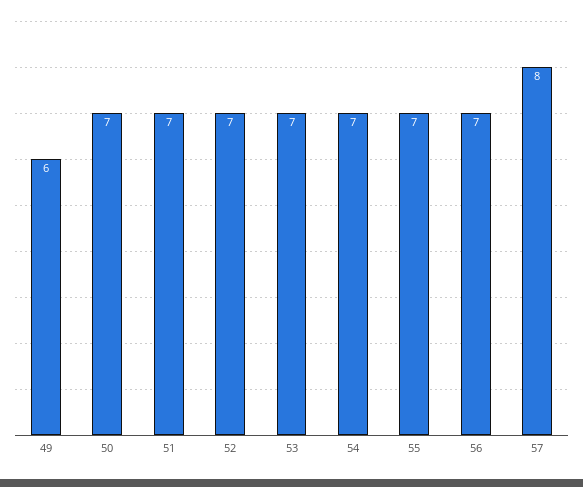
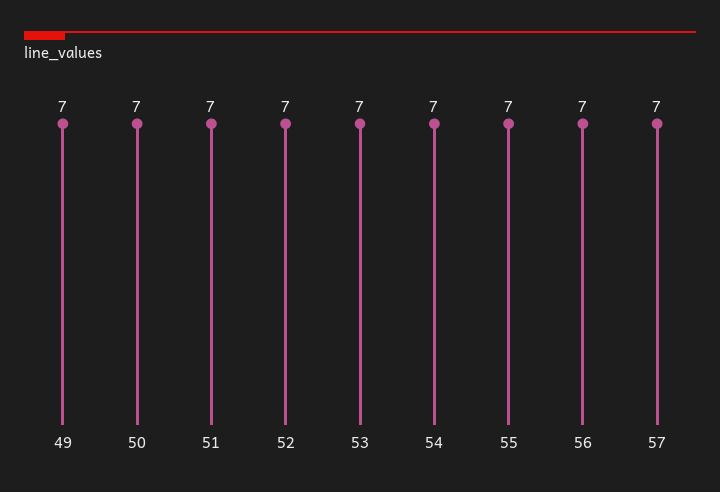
  {
-   "49": 6,
+   "49": 7,
    "50": 7,
    "51": 7,
    "52": 7,
    "53": 7,
    "54": 7,
    "55": 7,
    "56": 7,
-   "57": 8
+   "57": 7
  }

